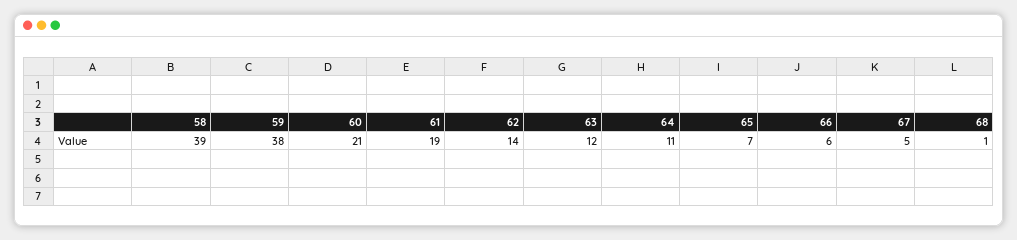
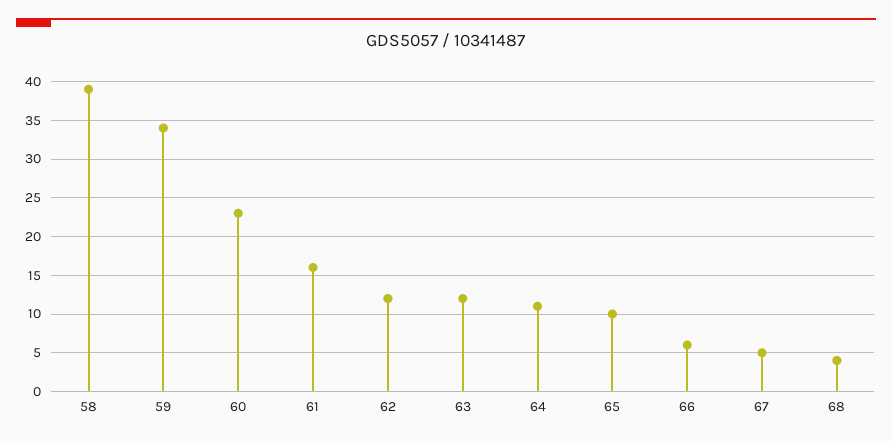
  {
    "58": 39,
-   "59": 38,
+   "59": 34,
-   "60": 21,
+   "60": 23,
-   "61": 19,
+   "61": 16,
-   "62": 14,
+   "62": 12,
    "63": 12,
    "64": 11,
-   "65": 7,
+   "65": 10,
    "66": 6,
    "67": 5,
-   "68": 1
+   "68": 4
  }

